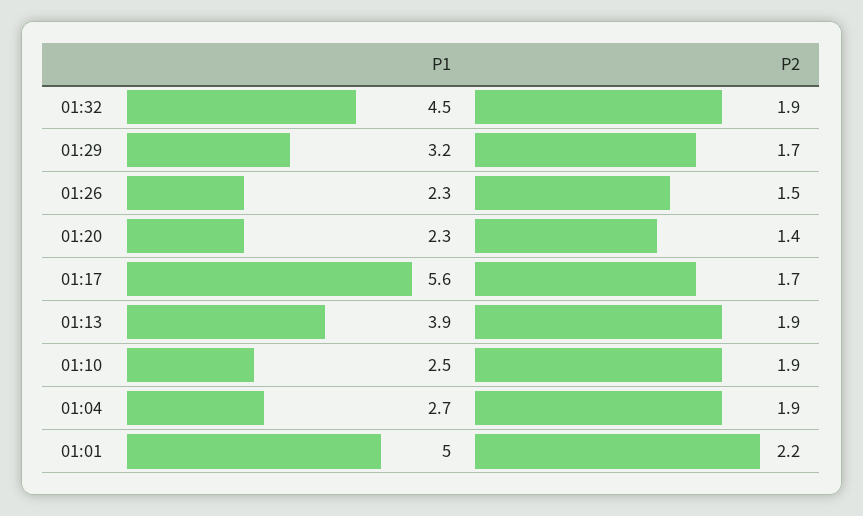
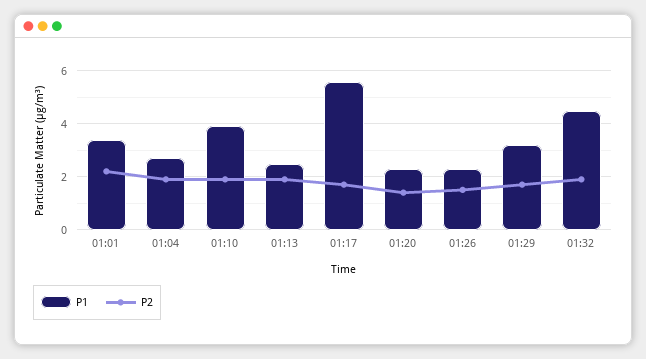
  {
    "P1": {
      "01:32": 4.5,
      "01:29": 3.2,
      "01:26": 2.3,
      "01:20": 2.3,
      "01:17": 5.6,
-     "01:13": 3.9,
+     "01:13": 2.5,
-     "01:10": 2.5,
+     "01:10": 4,
      "01:04": 2.7,
-     "01:01": 5
+     "01:01": 3.5
    },
    "P2": {
      "01:32": 1.9,
      "01:29": 1.7,
      "01:26": 1.5,
      "01:20": 1.4,
      "01:17": 1.7,
      "01:13": 1.9,
      "01:10": 1.9,
      "01:04": 1.9,
      "01:01": 2.2
    }
  }

